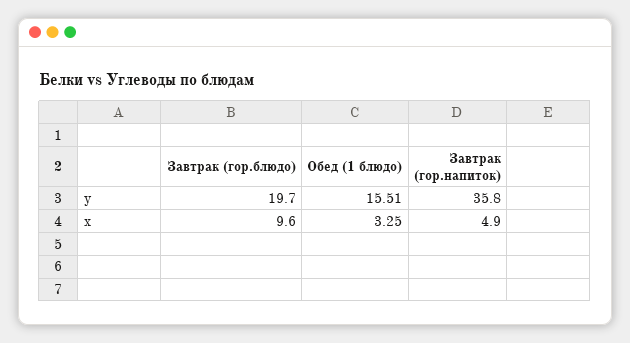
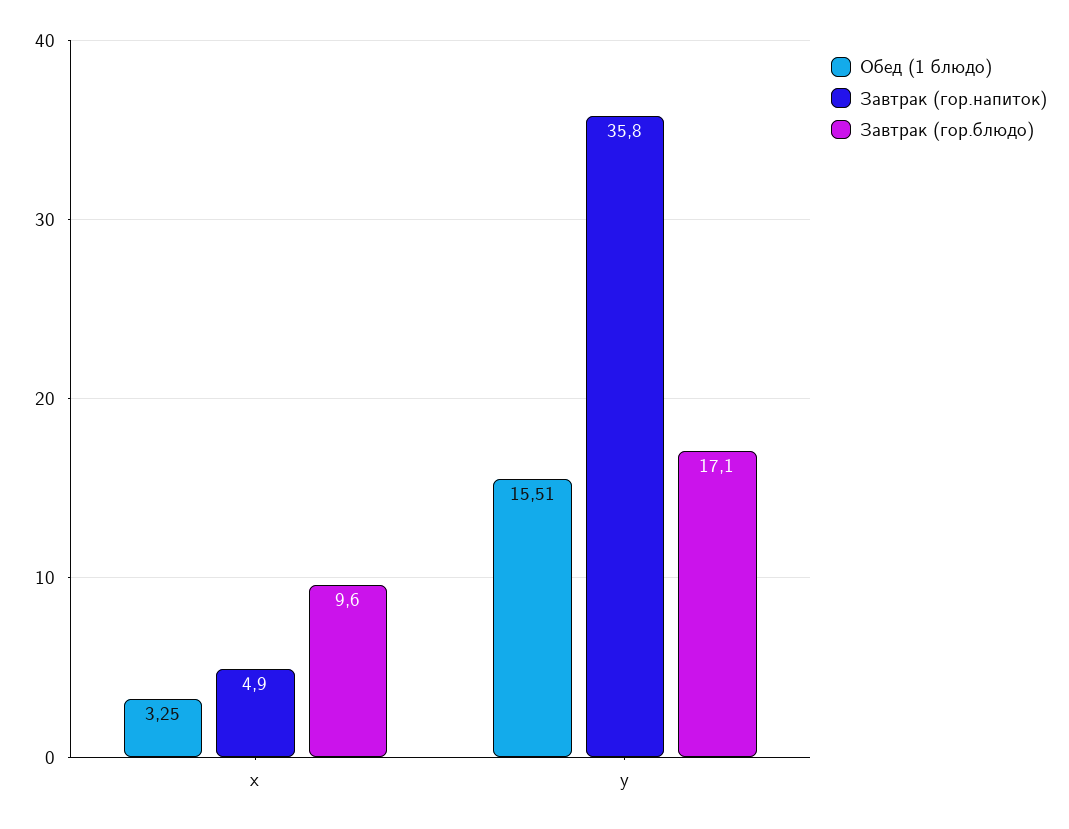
  {
    "Завтрак (гор.блюдо)": {
-     "y": 19.7,
+     "y": 17.1,
      "x": 9.6
    },
    "Обед (1 блюдо)": {
      "y": 15.51,
      "x": 3.25
    },
    "Завтрак (гор.напиток)": {
      "y": 35.8,
      "x": 4.9
    }
  }

